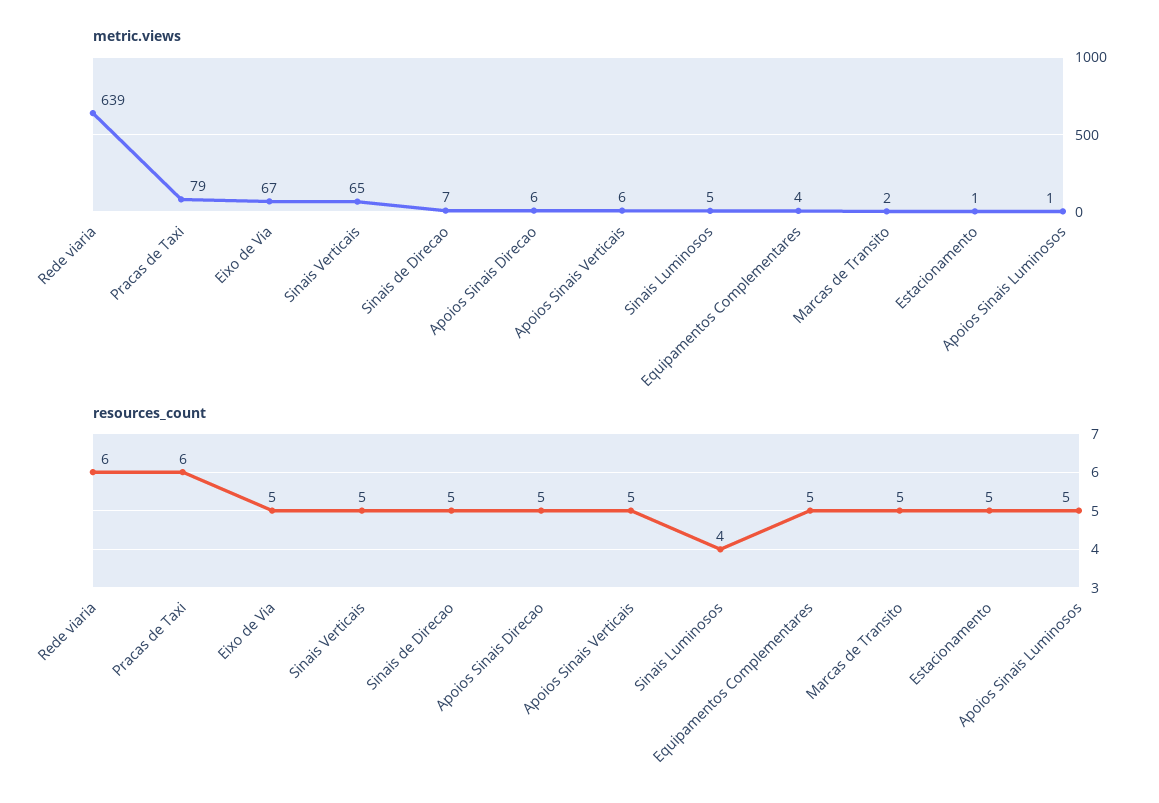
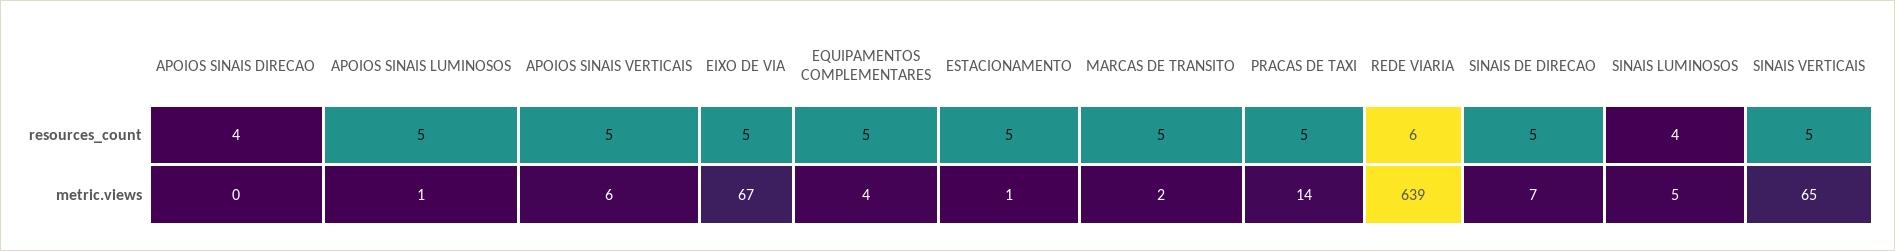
  {
    "metric.views": {
      "Rede viaria": 639,
-     "Pracas de Taxi": 79,
+     "Pracas de Taxi": 14,
      "Eixo de Via": 67,
      "Sinais Verticais": 65,
      "Sinais de Direcao": 7,
-     "Apoios Sinais Direcao": 6,
+     "Apoios Sinais Direcao": 0,
      "Apoios Sinais Verticais": 6,
      "Sinais Luminosos": 5,
      "Equipamentos Complementares": 4,
      "Marcas de Transito": 2,
      "Estacionamento": 1,
      "Apoios Sinais Luminosos": 1
    },
    "resources_count": {
      "Rede viaria": 6,
-     "Pracas de Taxi": 6,
+     "Pracas de Taxi": 5,
      "Eixo de Via": 5,
      "Sinais Verticais": 5,
      "Sinais de Direcao": 5,
-     "Apoios Sinais Direcao": 5,
+     "Apoios Sinais Direcao": 4,
      "Apoios Sinais Verticais": 5,
      "Sinais Luminosos": 4,
      "Equipamentos Complementares": 5,
      "Marcas de Transito": 5,
      "Estacionamento": 5,
      "Apoios Sinais Luminosos": 5
    }
  }

